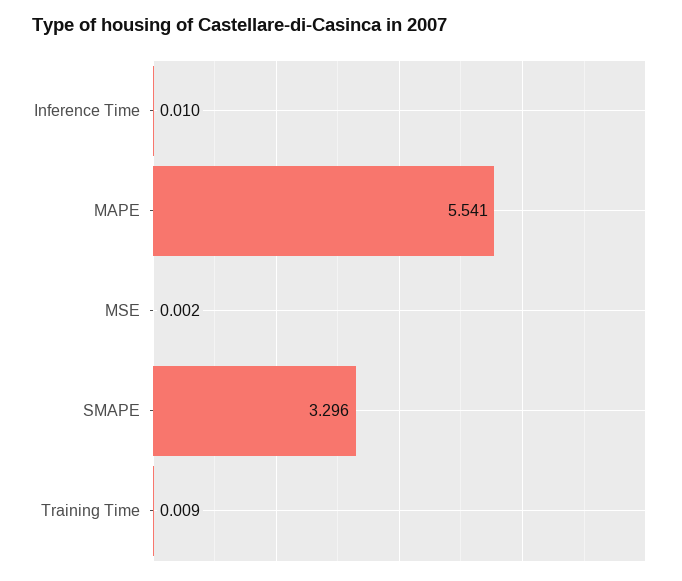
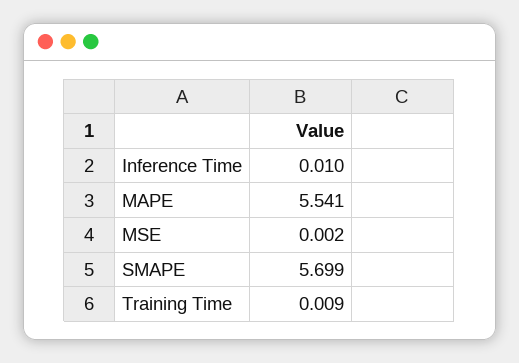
  {
    "Inference Time": 0.01,
    "MAPE": 5.541,
    "MSE": 0.002,
-   "SMAPE": 3.296,
+   "SMAPE": 5.699,
    "Training Time": 0.009
  }

